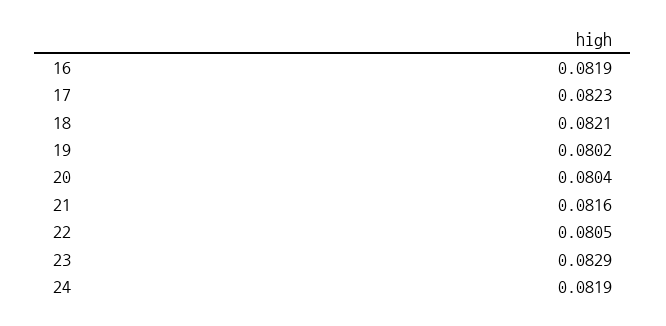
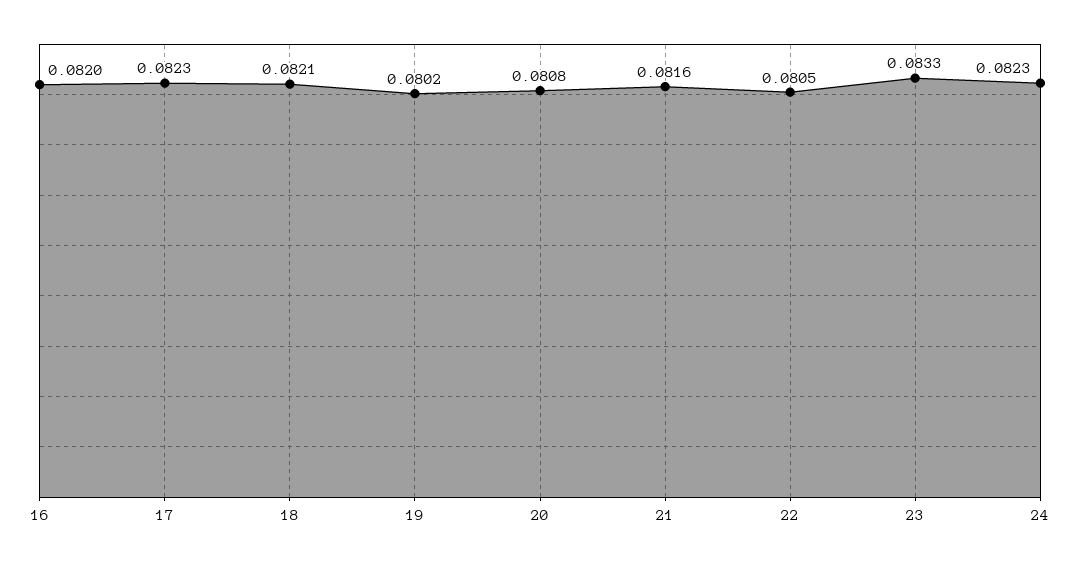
  {
-   "16": 0.0819,
+   "16": 0.082,
    "17": 0.0823,
    "18": 0.0821,
    "19": 0.0802,
-   "20": 0.0804,
+   "20": 0.0808,
    "21": 0.0816,
    "22": 0.0805,
-   "23": 0.0829,
+   "23": 0.0833,
-   "24": 0.0819
+   "24": 0.0823
  }

